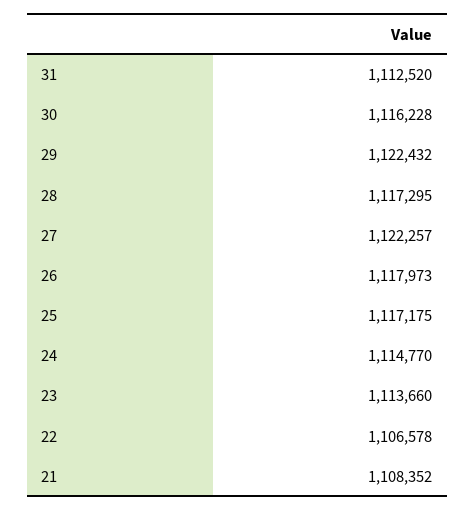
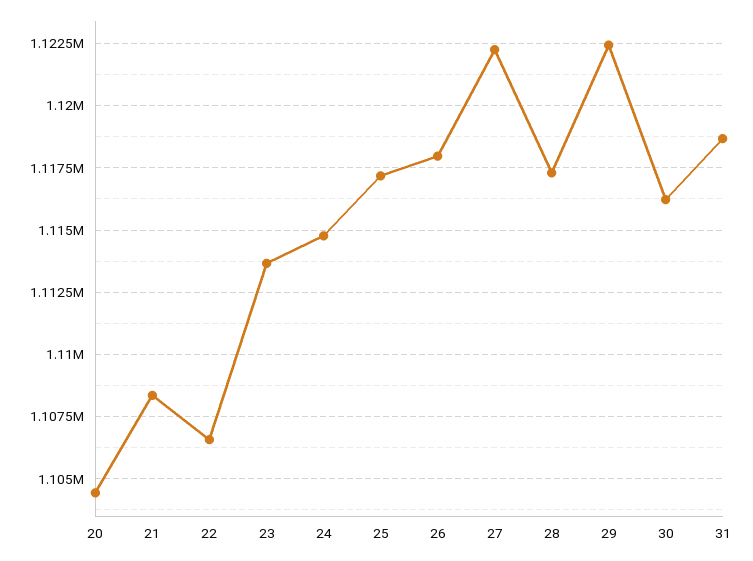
  {
-   "31": 1112520,
+   "31": 1118750,
    "30": 1116228,
    "29": 1122432,
    "28": 1117295,
    "27": 1122257,
    "26": 1117973,
    "25": 1117175,
    "24": 1114770,
    "23": 1113660,
    "22": 1106578,
-   "21": 1108352
+   "21": 1108352,
+   "20": 1104500
  }

